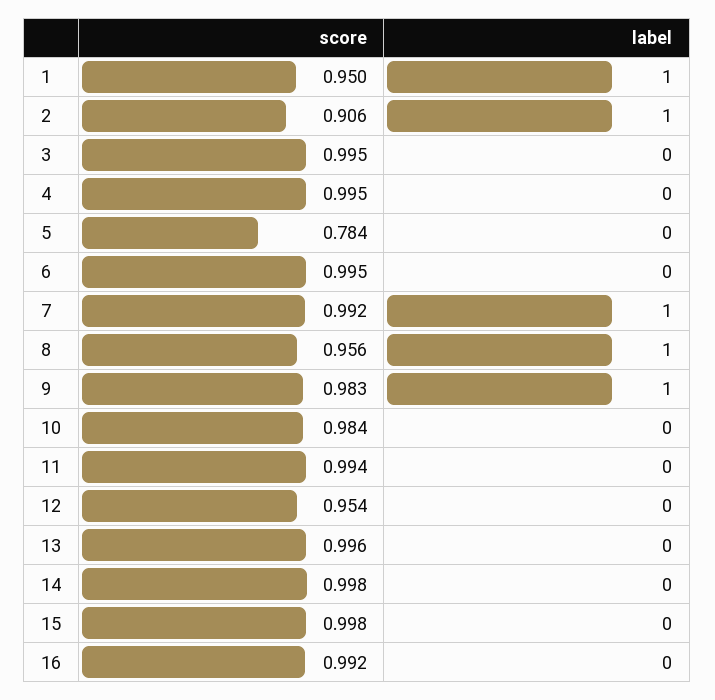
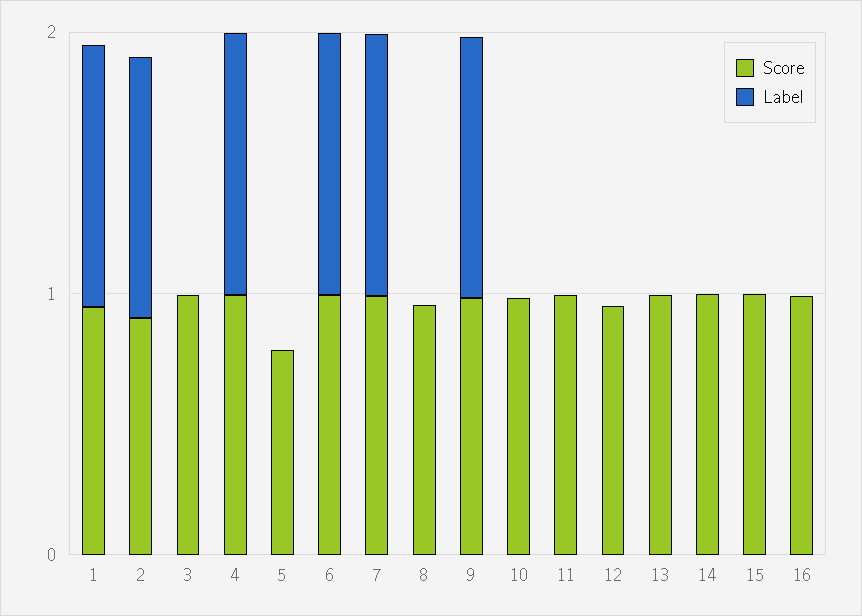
  {
    "score": {
      "1": 0.95,
      "2": 0.906,
      "3": 0.995,
      "4": 0.995,
      "5": 0.784,
      "6": 0.995,
      "7": 0.992,
      "8": 0.956,
      "9": 0.983,
      "10": 0.984,
      "11": 0.994,
      "12": 0.954,
      "13": 0.996,
      "14": 0.998,
      "15": 0.998,
      "16": 0.992
    },
    "label": {
      "1": 1,
      "2": 1,
      "3": 0,
-     "4": 0,
+     "4": 1,
      "5": 0,
-     "6": 0,
+     "6": 1,
      "7": 1,
-     "8": 1,
+     "8": 0,
      "9": 1,
      "10": 0,
      "11": 0,
      "12": 0,
      "13": 0,
      "14": 0,
      "15": 0,
      "16": 0
    }
  }

